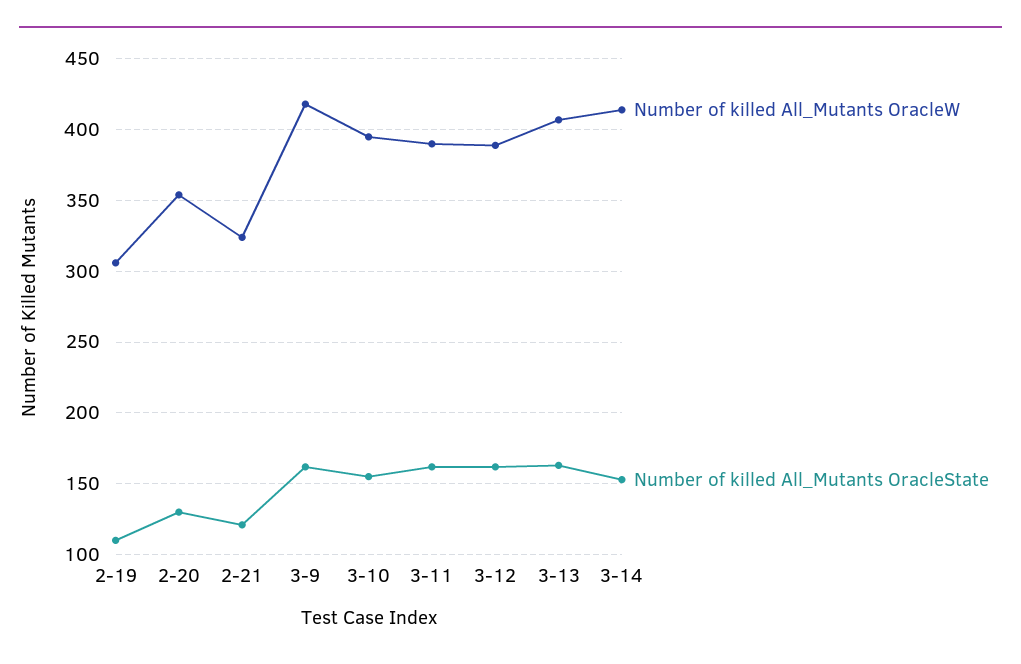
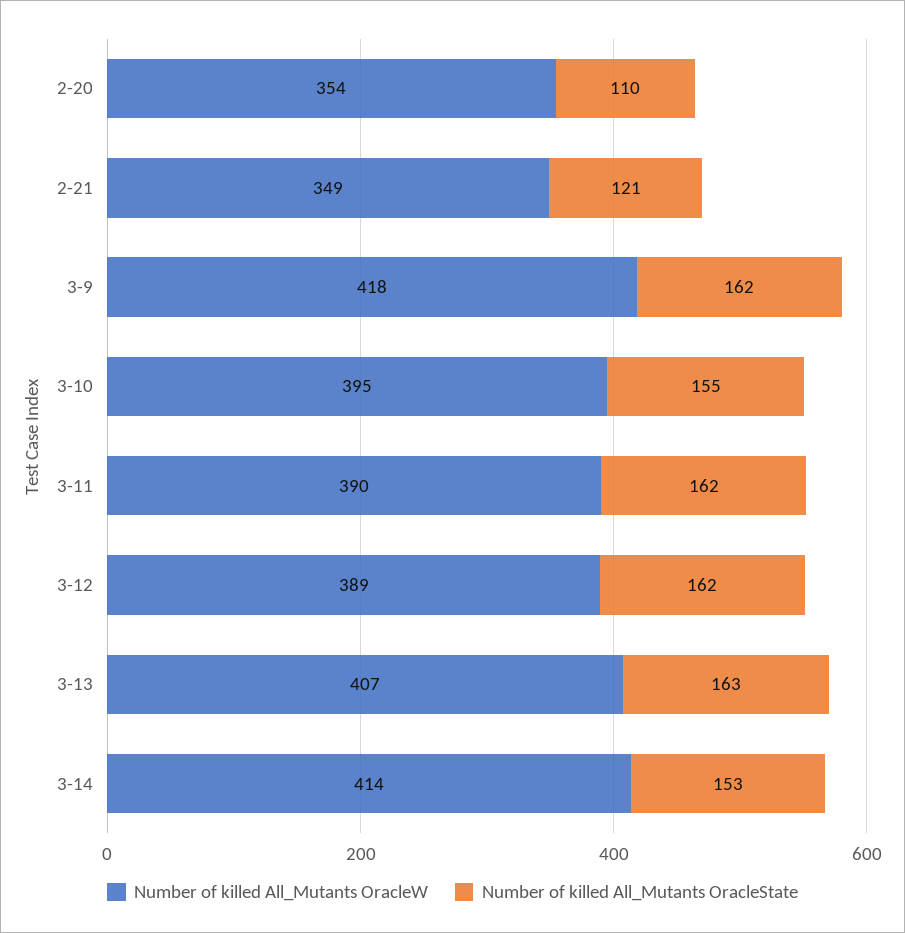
  {
    "Number of killed All_Mutants OracleW": {
-     "2-19": 305,
      "2-20": 354,
-     "2-21": 325,
+     "2-21": 349,
      "3-9": 418,
      "3-10": 395,
      "3-11": 390,
      "3-12": 389,
      "3-13": 407,
      "3-14": 414
    },
    "Number of killed All_Mutants OracleState": {
-     "2-19": 110,
-     "2-20": 130,
+     "2-20": 110,
      "2-21": 121,
      "3-9": 162,
      "3-10": 155,
      "3-11": 162,
      "3-12": 162,
      "3-13": 163,
      "3-14": 153
    }
  }

